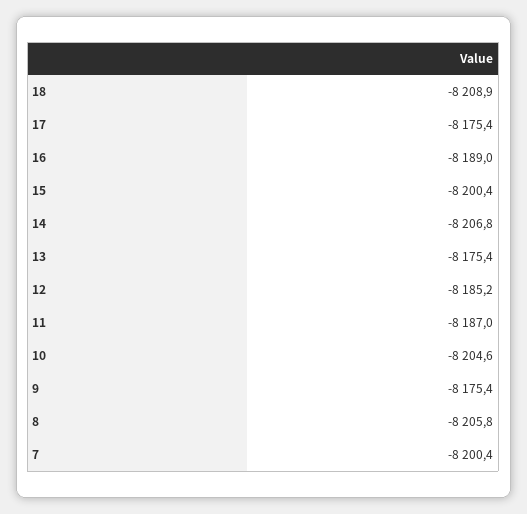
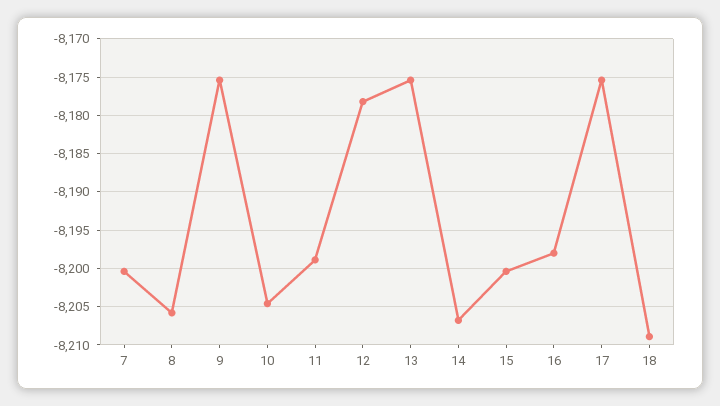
  {
    "18": -8208.9,
    "17": -8175.4,
-   "16": -8189,
+   "16": -8198,
    "15": -8200.4,
    "14": -8206.8,
    "13": -8175.4,
-   "12": -8185.2,
+   "12": -8178,
-   "11": -8187,
+   "11": -8199,
    "10": -8204.6,
    "9": -8175.4,
    "8": -8205.8,
    "7": -8200.4
  }

